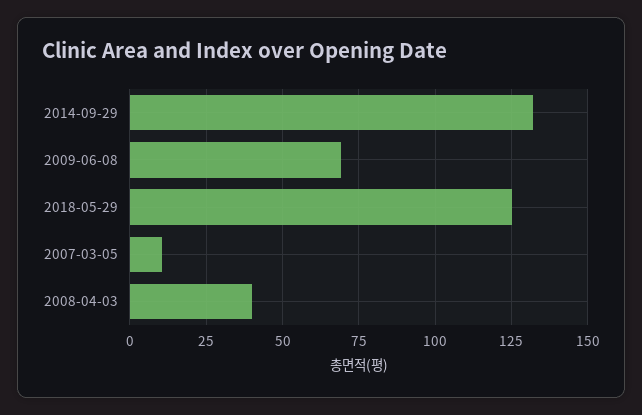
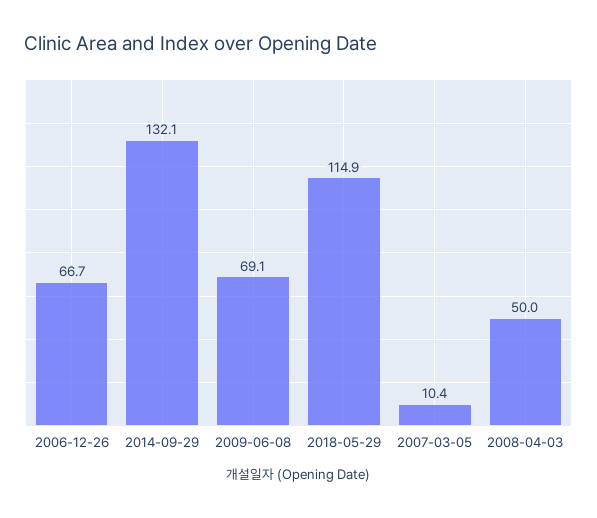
  {
    "2014-09-29": 132.1,
    "2009-06-08": 69.1,
-   "2018-05-29": 125,
+   "2018-05-29": 114.9,
    "2007-03-05": 10.4,
-   "2008-04-03": 40
+   "2008-04-03": 50,
+   "2006-12-26": 66.7
  }

